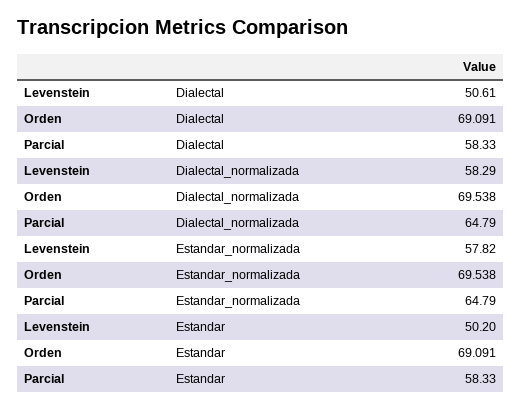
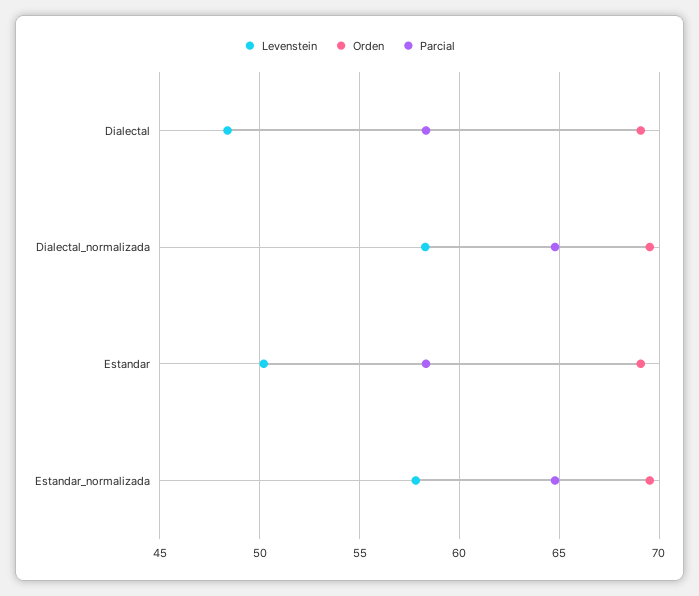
  {
    "Levenstein": {
-     "Dialectal": 50.61,
+     "Dialectal": 48.5,
      "Dialectal_normalizada": 58.29,
      "Estandar_normalizada": 57.82,
      "Estandar": 50.2
    },
    "Orden": {
      "Dialectal": 69.091,
      "Dialectal_normalizada": 69.538,
      "Estandar_normalizada": 69.538,
      "Estandar": 69.091
    },
    "Parcial": {
      "Dialectal": 58.33,
      "Dialectal_normalizada": 64.79,
      "Estandar_normalizada": 64.79,
      "Estandar": 58.33
    }
  }

